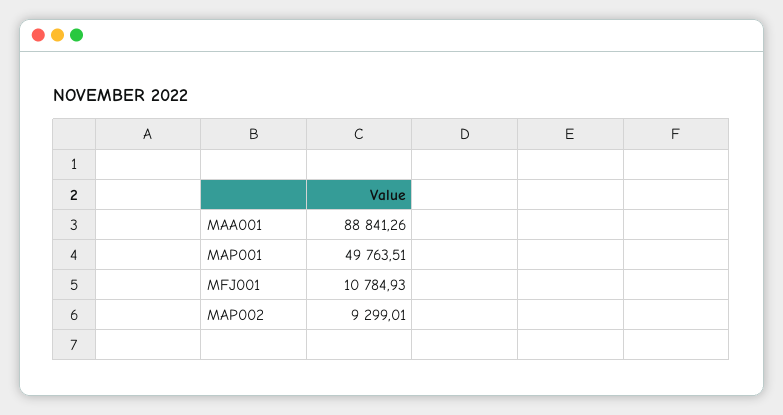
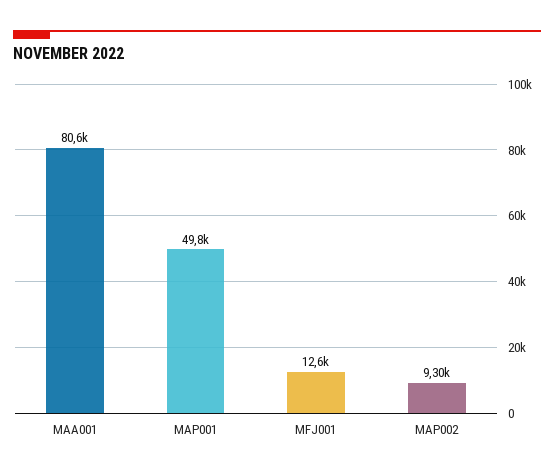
  {
-   "MAA001": 88841.26,
+   "MAA001": 80600,
    "MAP001": 49763.51,
-   "MFJ001": 10784.93,
+   "MFJ001": 12600,
    "MAP002": 9299.01
  }

